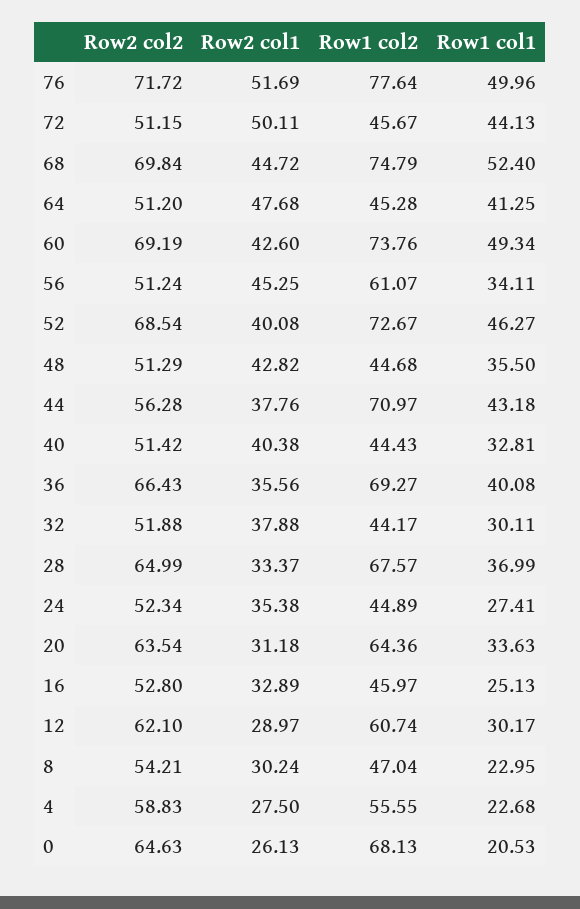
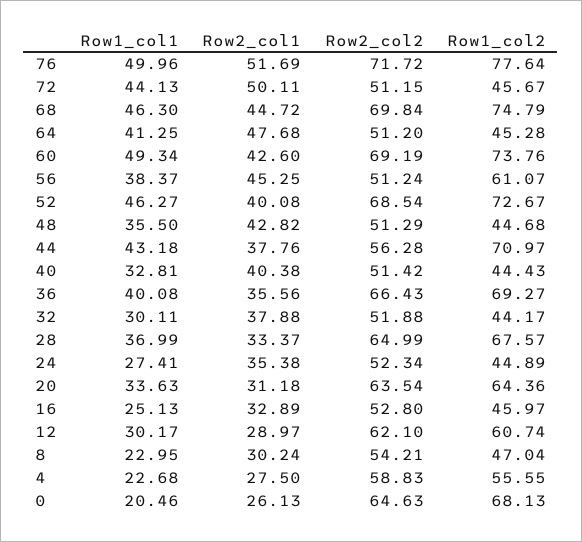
  {
    "Row2 col2": {
      "76": 71.72,
      "72": 51.15,
      "68": 69.84,
      "64": 51.2,
      "60": 69.19,
      "56": 51.24,
      "52": 68.54,
      "48": 51.29,
      "44": 56.28,
      "40": 51.42,
      "36": 66.43,
      "32": 51.88,
      "28": 64.99,
      "24": 52.34,
      "20": 63.54,
      "16": 52.8,
      "12": 62.1,
      "8": 54.21,
      "4": 58.83,
      "0": 64.63
    },
    "Row2 col1": {
      "76": 51.69,
      "72": 50.11,
      "68": 44.72,
      "64": 47.68,
      "60": 42.6,
      "56": 45.25,
      "52": 40.08,
      "48": 42.82,
      "44": 37.76,
      "40": 40.38,
      "36": 35.56,
      "32": 37.88,
      "28": 33.37,
      "24": 35.38,
      "20": 31.18,
      "16": 32.89,
      "12": 28.97,
      "8": 30.24,
      "4": 27.5,
      "0": 26.13
    },
    "Row1 col2": {
      "76": 77.64,
      "72": 45.67,
      "68": 74.79,
      "64": 45.28,
      "60": 73.76,
      "56": 61.07,
      "52": 72.67,
      "48": 44.68,
      "44": 70.97,
      "40": 44.43,
      "36": 69.27,
      "32": 44.17,
      "28": 67.57,
      "24": 44.89,
      "20": 64.36,
      "16": 45.97,
      "12": 60.74,
      "8": 47.04,
      "4": 55.55,
      "0": 68.13
    },
    "Row1 col1": {
      "76": 49.96,
      "72": 44.13,
-     "68": 52.4,
+     "68": 46.3,
      "64": 41.25,
      "60": 49.34,
-     "56": 34.11,
+     "56": 38.37,
      "52": 46.27,
      "48": 35.5,
      "44": 43.18,
      "40": 32.81,
      "36": 40.08,
      "32": 30.11,
      "28": 36.99,
      "24": 27.41,
      "20": 33.63,
      "16": 25.13,
      "12": 30.17,
      "8": 22.95,
      "4": 22.68,
-     "0": 20.53
+     "0": 20.46
    }
  }

